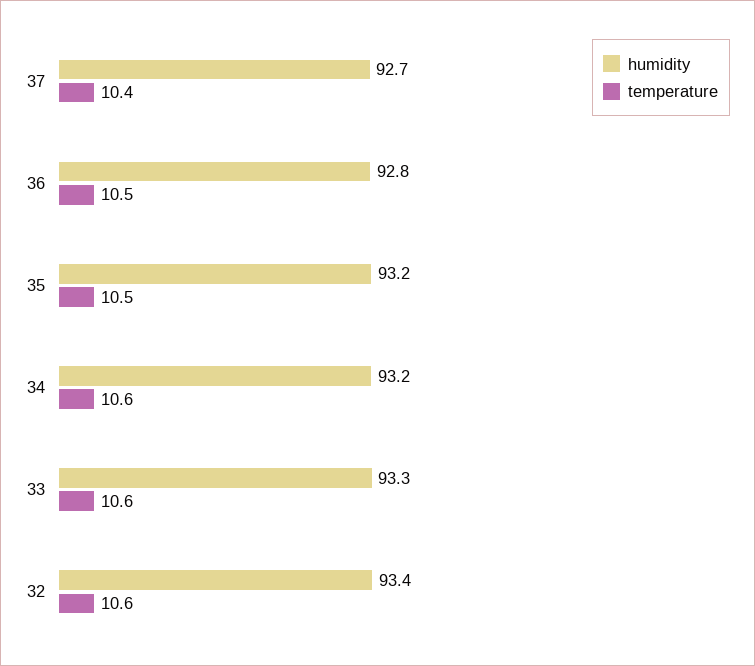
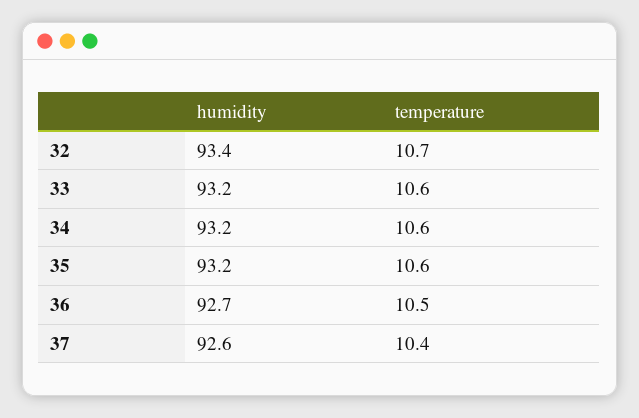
  {
    "humidity": {
-     "37": 92.7,
+     "37": 92.6,
-     "36": 92.8,
+     "36": 92.7,
      "35": 93.2,
      "34": 93.2,
-     "33": 93.3,
+     "33": 93.2,
      "32": 93.4
    },
    "temperature": {
      "37": 10.4,
      "36": 10.5,
-     "35": 10.5,
+     "35": 10.6,
      "34": 10.6,
      "33": 10.6,
-     "32": 10.6
+     "32": 10.7
    }
  }

